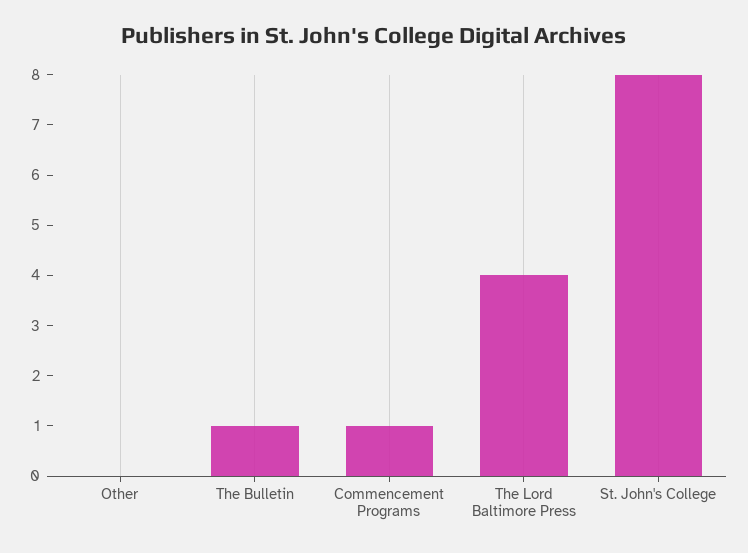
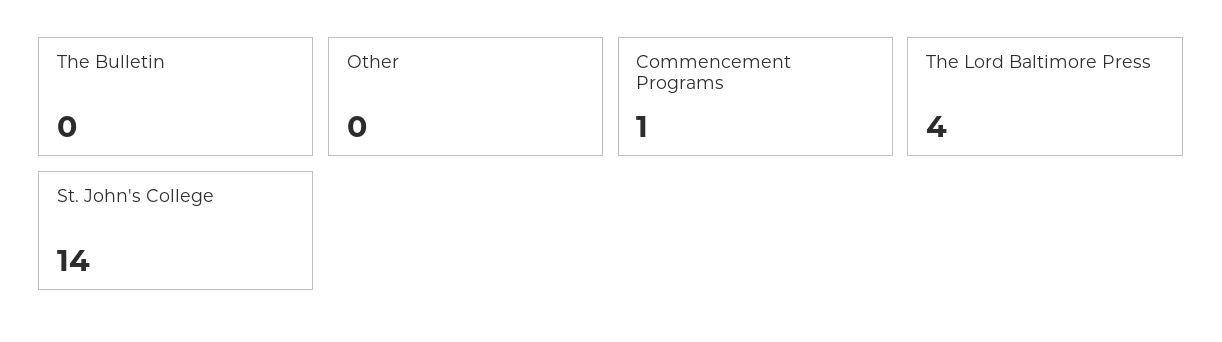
  {
    "Other": 0,
-   "The Bulletin": 1,
+   "The Bulletin": 0,
    "Commencement Programs": 1,
    "The Lord Baltimore Press": 4,
-   "St. John's College": 8
+   "St. John's College": 14
  }

